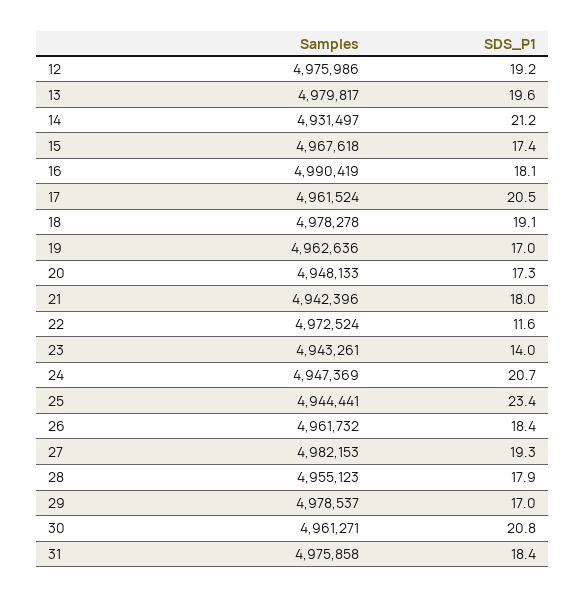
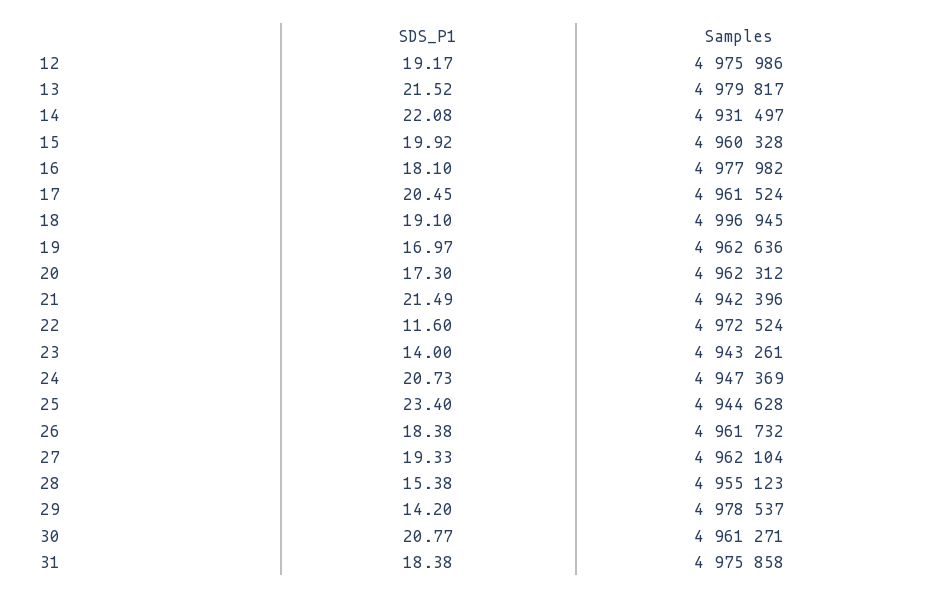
  {
    "Samples": {
      "12": 4975986,
      "13": 4979817,
      "14": 4931497,
-     "15": 4967618,
+     "15": 4960328,
-     "16": 4990419,
+     "16": 4977982,
      "17": 4961524,
-     "18": 4978278,
+     "18": 4996945,
      "19": 4962636,
-     "20": 4948133,
+     "20": 4962312,
      "21": 4942396,
      "22": 4972524,
      "23": 4943261,
      "24": 4947369,
-     "25": 4944441,
+     "25": 4944628,
      "26": 4961732,
-     "27": 4982153,
+     "27": 4962104,
      "28": 4955123,
      "29": 4978537,
      "30": 4961271,
      "31": 4975858
    },
    "SDS_P1": {
      "12": 19.17,
-     "13": 19.6,
+     "13": 21.52,
-     "14": 21.2,
+     "14": 22.08,
-     "15": 17.4,
+     "15": 19.92,
      "16": 18.1,
      "17": 20.45,
      "18": 19.1,
      "19": 16.97,
      "20": 17.3,
-     "21": 18,
+     "21": 21.49,
      "22": 11.6,
      "23": 14,
      "24": 20.73,
      "25": 23.4,
      "26": 18.38,
      "27": 19.33,
-     "28": 17.9,
+     "28": 15.38,
-     "29": 17,
+     "29": 14.2,
      "30": 20.77,
      "31": 18.38
    }
  }

